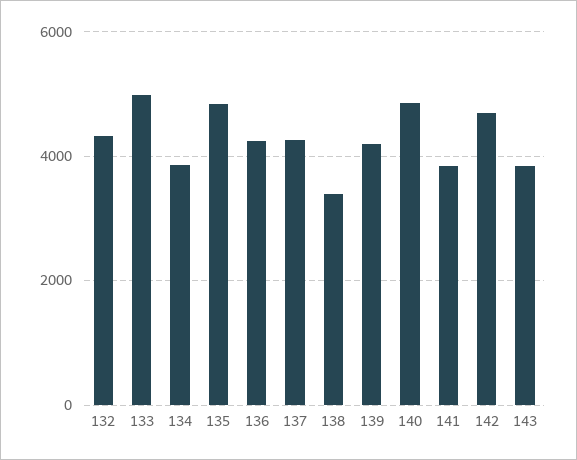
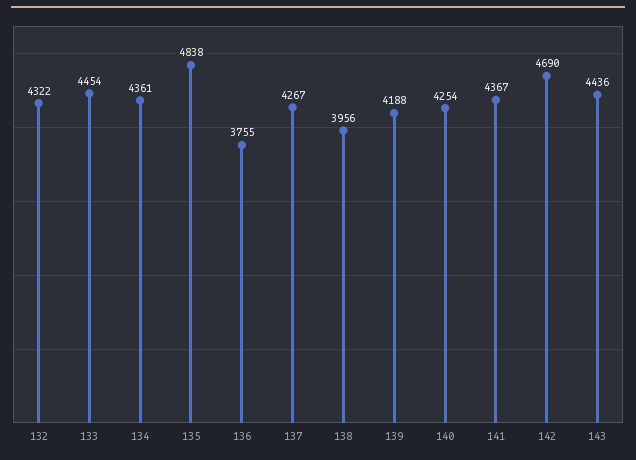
  {
    "132": 4322,
-   "133": 5000,
+   "133": 4454,
-   "134": 3800,
+   "134": 4361,
    "135": 4838,
-   "136": 4200,
+   "136": 3755,
    "137": 4267,
-   "138": 3400,
+   "138": 3956,
    "139": 4188,
-   "140": 4800,
+   "140": 4254,
-   "141": 3800,
+   "141": 4367,
    "142": 4690,
-   "143": 3800
+   "143": 4436
  }

